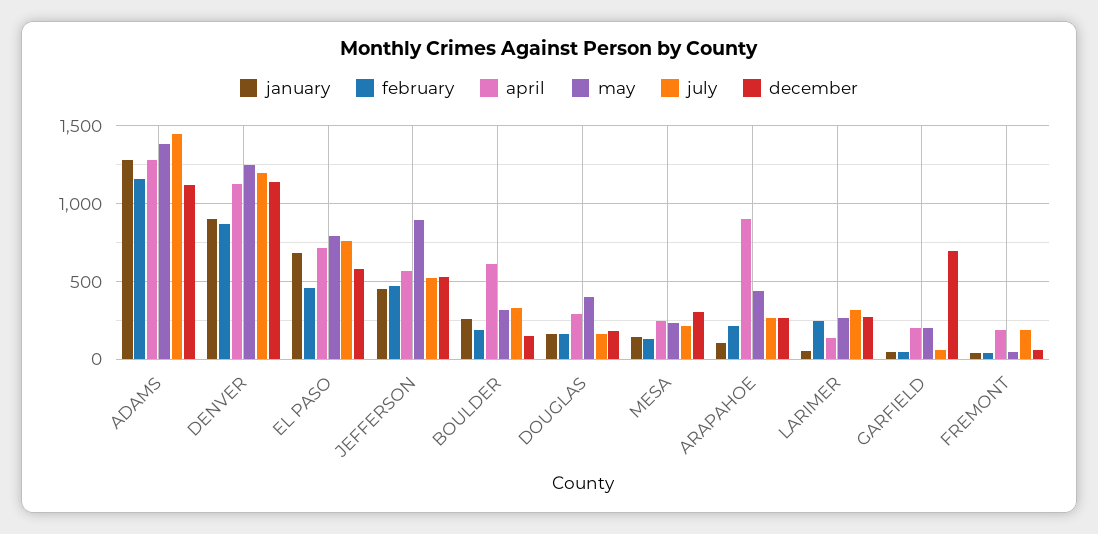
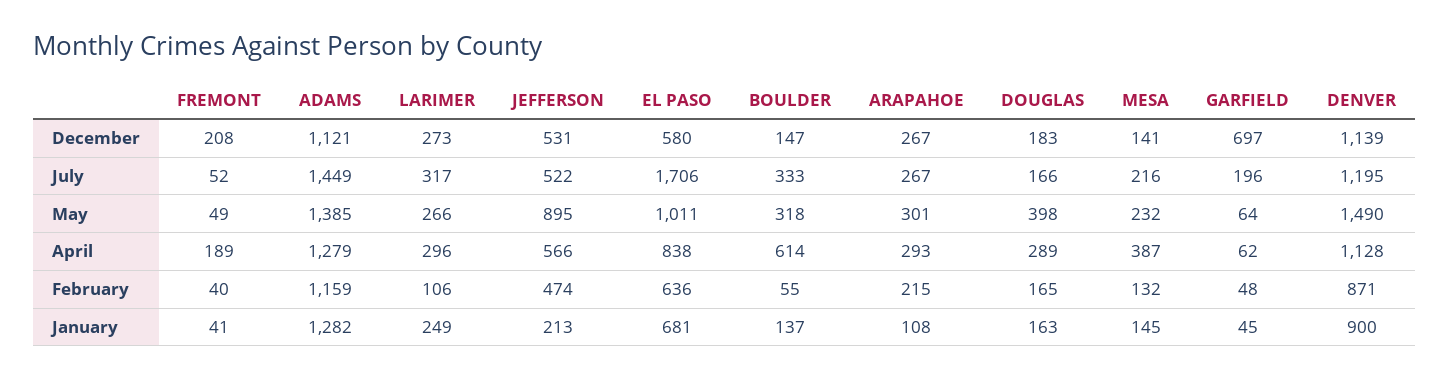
  {
    "january": {
      "ADAMS": 1282,
      "DENVER": 900,
      "EL PASO": 681,
-     "JEFFERSON": 450,
+     "JEFFERSON": 213,
-     "BOULDER": 250,
+     "BOULDER": 137,
      "DOUGLAS": 163,
      "MESA": 145,
      "ARAPAHOE": 108,
-     "LARIMER": 50,
+     "LARIMER": 249,
      "GARFIELD": 45,
      "FREMONT": 41
    },
    "february": {
      "ADAMS": 1159,
      "DENVER": 871,
-     "EL PASO": 450,
+     "EL PASO": 636,
      "JEFFERSON": 474,
-     "BOULDER": 200,
+     "BOULDER": 55,
      "DOUGLAS": 165,
      "MESA": 132,
      "ARAPAHOE": 215,
-     "LARIMER": 250,
+     "LARIMER": 106,
      "GARFIELD": 48,
      "FREMONT": 40
    },
    "april": {
      "ADAMS": 1279,
      "DENVER": 1128,
-     "EL PASO": 700,
+     "EL PASO": 838,
      "JEFFERSON": 566,
      "BOULDER": 614,
      "DOUGLAS": 289,
-     "MESA": 250,
+     "MESA": 387,
-     "ARAPAHOE": 900,
+     "ARAPAHOE": 293,
-     "LARIMER": 150,
+     "LARIMER": 296,
-     "GARFIELD": 200,
+     "GARFIELD": 62,
      "FREMONT": 189
    },
    "may": {
      "ADAMS": 1385,
-     "DENVER": 1250,
+     "DENVER": 1490,
-     "EL PASO": 800,
+     "EL PASO": 1011,
      "JEFFERSON": 895,
      "BOULDER": 318,
      "DOUGLAS": 398,
      "MESA": 232,
-     "ARAPAHOE": 450,
+     "ARAPAHOE": 301,
      "LARIMER": 266,
-     "GARFIELD": 200,
+     "GARFIELD": 64,
      "FREMONT": 49
    },
    "july": {
      "ADAMS": 1449,
      "DENVER": 1195,
-     "EL PASO": 750,
+     "EL PASO": 1706,
      "JEFFERSON": 522,
      "BOULDER": 333,
      "DOUGLAS": 166,
      "MESA": 216,
      "ARAPAHOE": 267,
      "LARIMER": 317,
-     "GARFIELD": 50,
+     "GARFIELD": 196,
-     "FREMONT": 200
+     "FREMONT": 52
    },
    "december": {
      "ADAMS": 1121,
      "DENVER": 1139,
      "EL PASO": 580,
      "JEFFERSON": 531,
      "BOULDER": 147,
      "DOUGLAS": 183,
-     "MESA": 300,
+     "MESA": 141,
      "ARAPAHOE": 267,
      "LARIMER": 273,
      "GARFIELD": 697,
-     "FREMONT": 50
+     "FREMONT": 208
    }
  }

